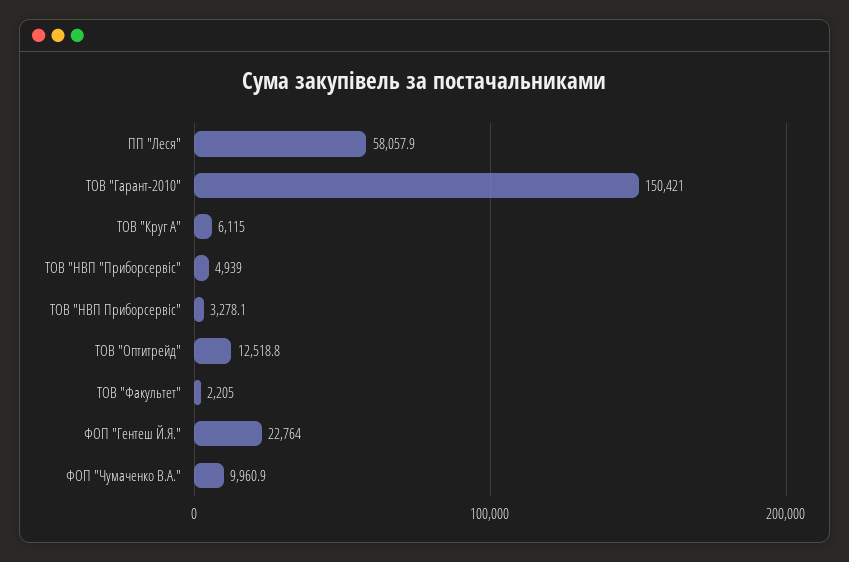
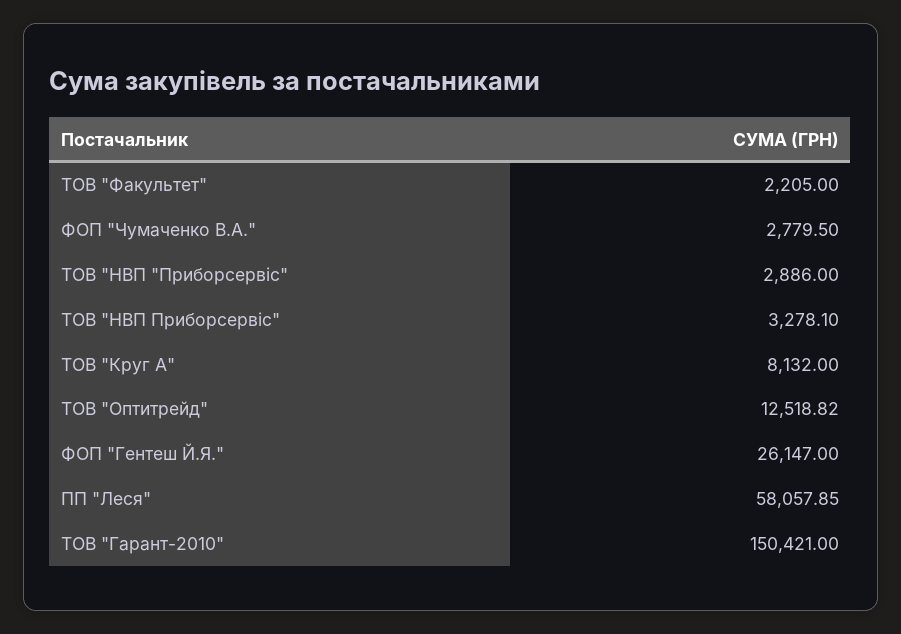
  {
    "ПП \"Леся\"": 58057.85,
    "ТОВ \"Гарант-2010\"": 150421,
-   "ТОВ \"Круг А\"": 6115,
+   "ТОВ \"Круг А\"": 8132,
-   "ТОВ \"НВП \"Приборсервіс\"": 4939,
+   "ТОВ \"НВП \"Приборсервіс\"": 2886,
    "ТОВ \"НВП Приборсервіс\"": 3278.1,
    "ТОВ \"Оптитрейд\"": 12518.82,
    "ТОВ \"Факультет\"": 2205,
-   "ФОП \"Гентеш Й.Я.\"": 22764,
+   "ФОП \"Гентеш Й.Я.\"": 26147,
-   "ФОП \"Чумаченко В.А.\"": 9960.9
+   "ФОП \"Чумаченко В.А.\"": 2779.5
  }

